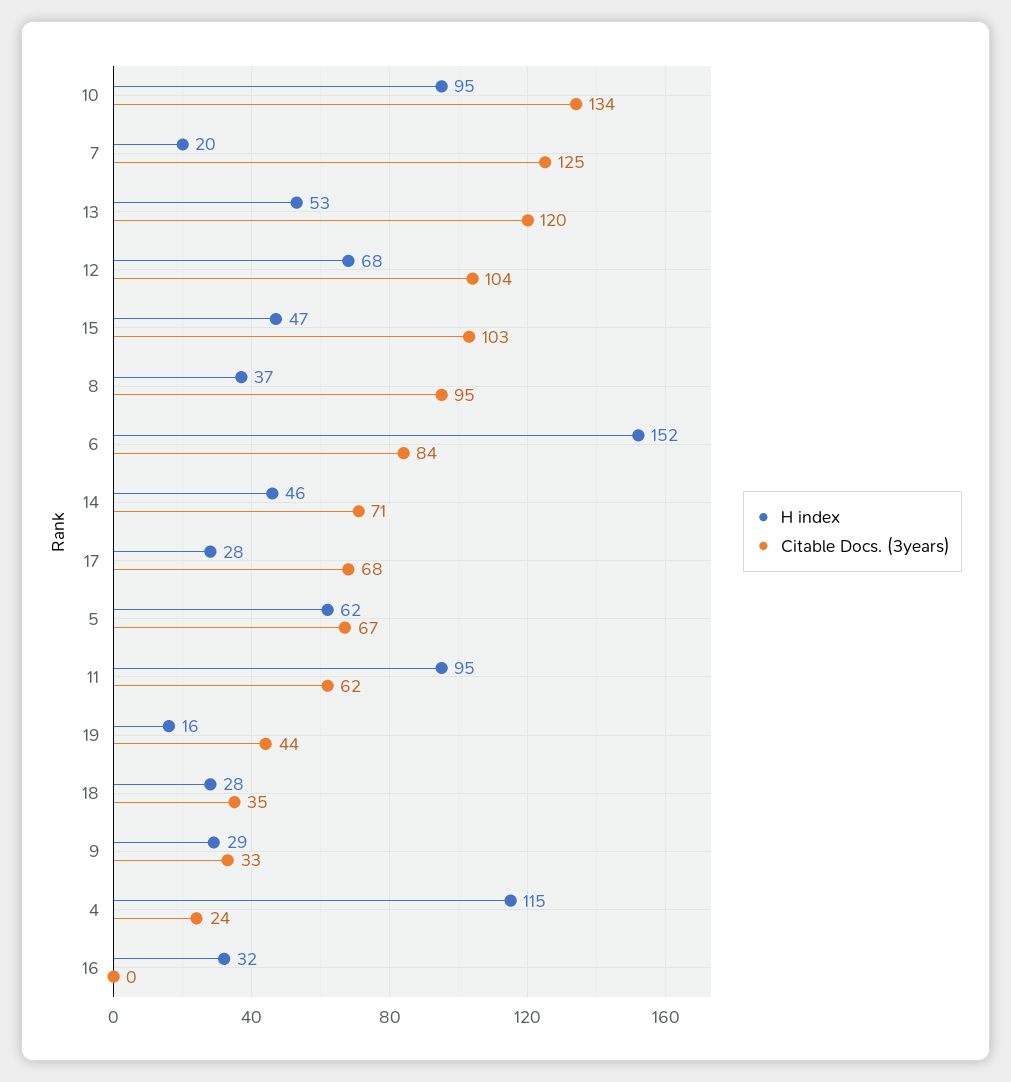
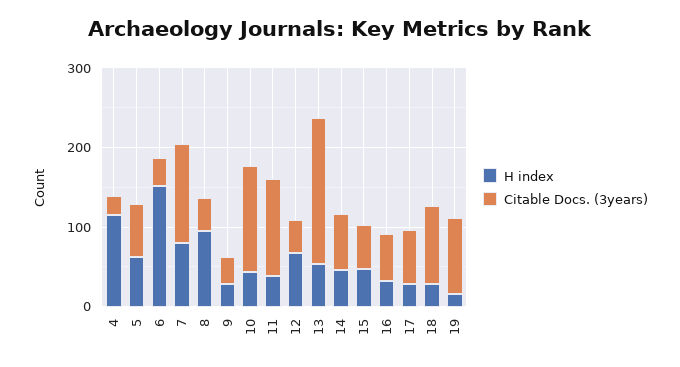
  {
    "H index": {
-     "10": 95,
+     "10": 40,
-     "7": 20,
+     "7": 80,
      "13": 53,
      "12": 68,
      "15": 47,
-     "8": 37,
+     "8": 100,
      "6": 152,
      "14": 46,
      "17": 28,
      "5": 62,
-     "11": 95,
+     "11": 40,
      "19": 16,
      "18": 28,
      "9": 29,
      "4": 115,
      "16": 32
    },
    "Citable Docs. (3years)": {
      "10": 134,
      "7": 125,
-     "13": 120,
+     "13": 180,
-     "12": 104,
+     "12": 40,
-     "15": 103,
+     "15": 60,
-     "8": 95,
+     "8": 40,
-     "6": 84,
+     "6": 40,
      "14": 71,
      "17": 68,
      "5": 67,
-     "11": 62,
+     "11": 120,
-     "19": 44,
+     "19": 100,
-     "18": 35,
+     "18": 100,
      "9": 33,
      "4": 24,
-     "16": 0
+     "16": 60
    }
  }

